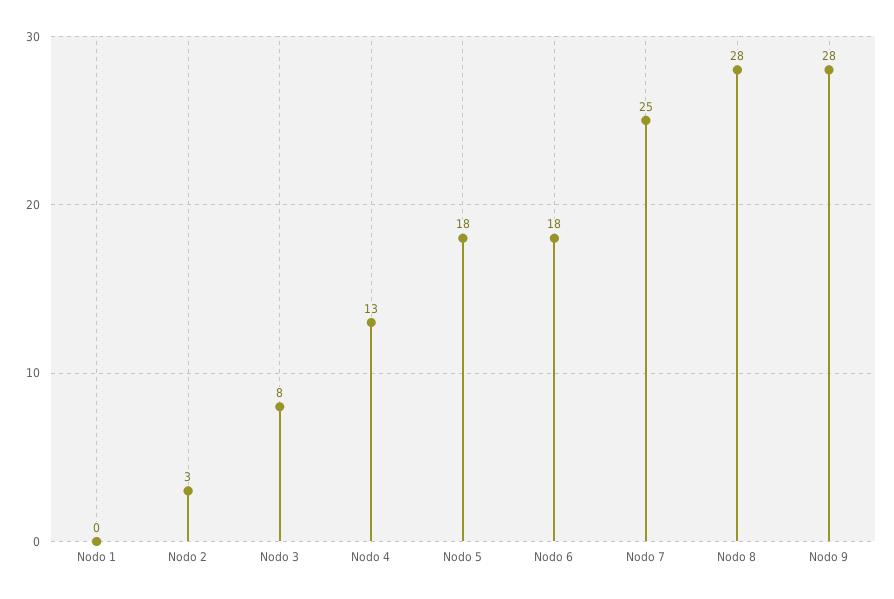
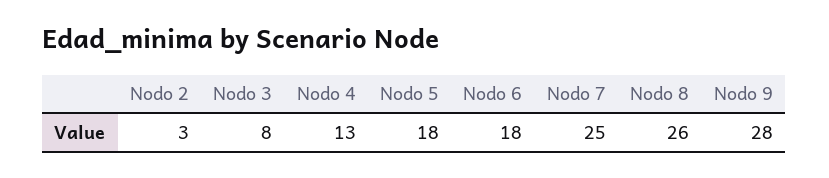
  {
-   "Nodo 1": 0,
    "Nodo 2": 3,
    "Nodo 3": 8,
    "Nodo 4": 13,
    "Nodo 5": 18,
    "Nodo 6": 18,
    "Nodo 7": 25,
-   "Nodo 8": 28,
+   "Nodo 8": 26,
    "Nodo 9": 28
  }

